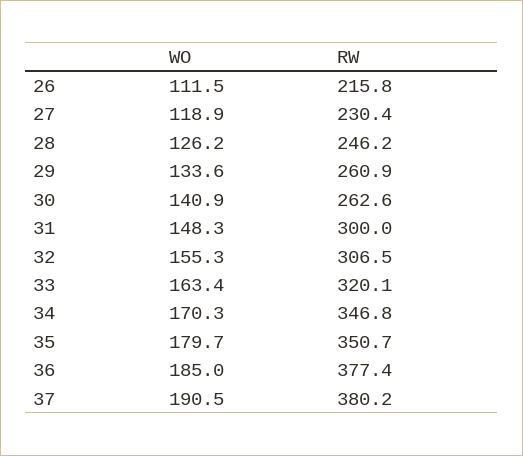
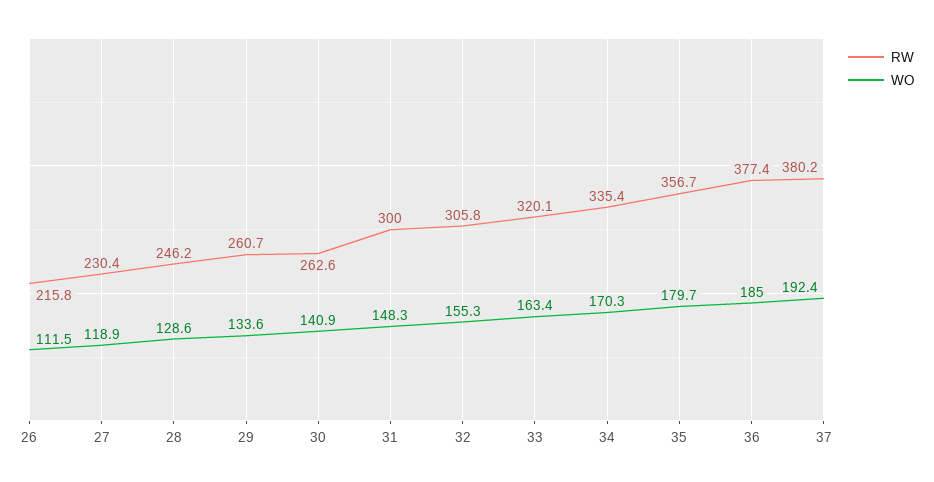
  {
    "WO": {
      "26": 111.5,
      "27": 118.9,
-     "28": 126.2,
+     "28": 128.6,
      "29": 133.6,
      "30": 140.9,
      "31": 148.3,
      "32": 155.3,
      "33": 163.4,
      "34": 170.3,
      "35": 179.7,
      "36": 185,
-     "37": 190.5
+     "37": 192.4
    },
    "RW": {
      "26": 215.8,
      "27": 230.4,
      "28": 246.2,
-     "29": 260.9,
+     "29": 260.7,
      "30": 262.6,
      "31": 300,
-     "32": 306.5,
+     "32": 305.8,
      "33": 320.1,
-     "34": 346.8,
+     "34": 335.4,
-     "35": 350.7,
+     "35": 356.7,
      "36": 377.4,
      "37": 380.2
    }
  }

